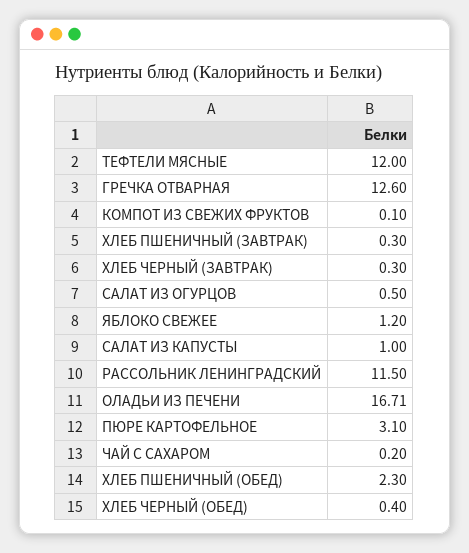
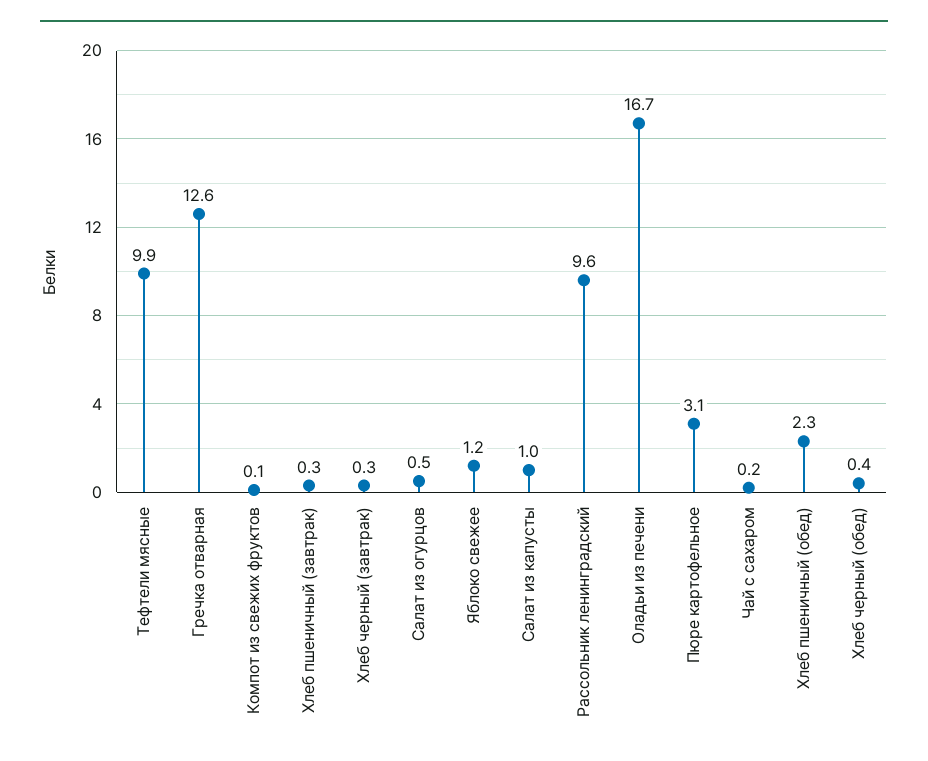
  {
-   "ТЕФТЕЛИ МЯСНЫЕ": 12,
+   "ТЕФТЕЛИ МЯСНЫЕ": 9.9,
    "ГРЕЧКА ОТВАРНАЯ": 12.6,
    "КОМПОТ ИЗ СВЕЖИХ ФРУКТОВ": 0.1,
    "ХЛЕБ ПШЕНИЧНЫЙ (ЗАВТРАК)": 0.3,
    "ХЛЕБ ЧЕРНЫЙ (ЗАВТРАК)": 0.3,
    "САЛАТ ИЗ ОГУРЦОВ": 0.5,
    "ЯБЛОКО СВЕЖЕЕ": 1.2,
    "САЛАТ ИЗ КАПУСТЫ": 1,
-   "РАССОЛЬНИК ЛЕНИНГРАДСКИЙ": 11.5,
+   "РАССОЛЬНИК ЛЕНИНГРАДСКИЙ": 9.6,
    "ОЛАДЬИ ИЗ ПЕЧЕНИ": 16.71,
    "ПЮРЕ КАРТОФЕЛЬНОЕ": 3.1,
    "ЧАЙ С САХАРОМ": 0.2,
    "ХЛЕБ ПШЕНИЧНЫЙ (ОБЕД)": 2.3,
    "ХЛЕБ ЧЕРНЫЙ (ОБЕД)": 0.4
  }

